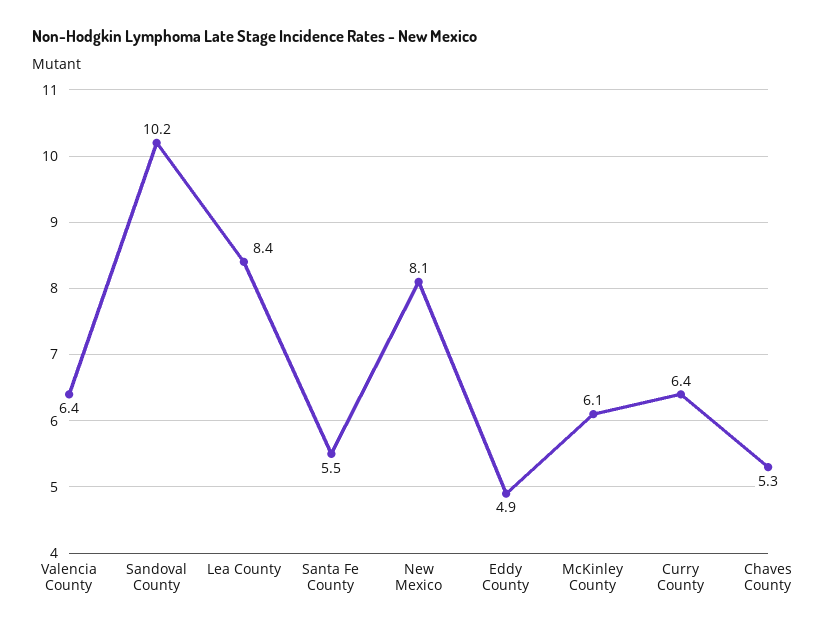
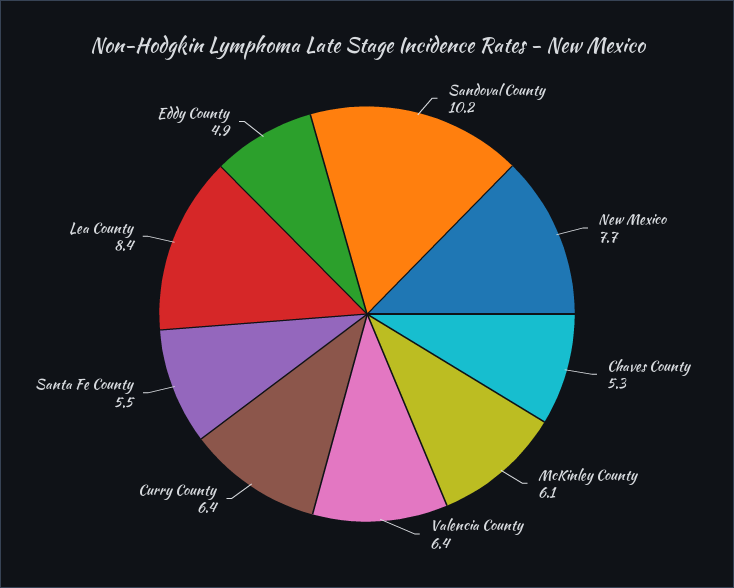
  {
    "Valencia County": 6.4,
    "Sandoval County": 10.2,
    "Lea County": 8.4,
    "Santa Fe County": 5.5,
-   "New Mexico": 8.1,
+   "New Mexico": 7.7,
    "Eddy County": 4.9,
    "McKinley County": 6.1,
    "Curry County": 6.4,
    "Chaves County": 5.3
  }

